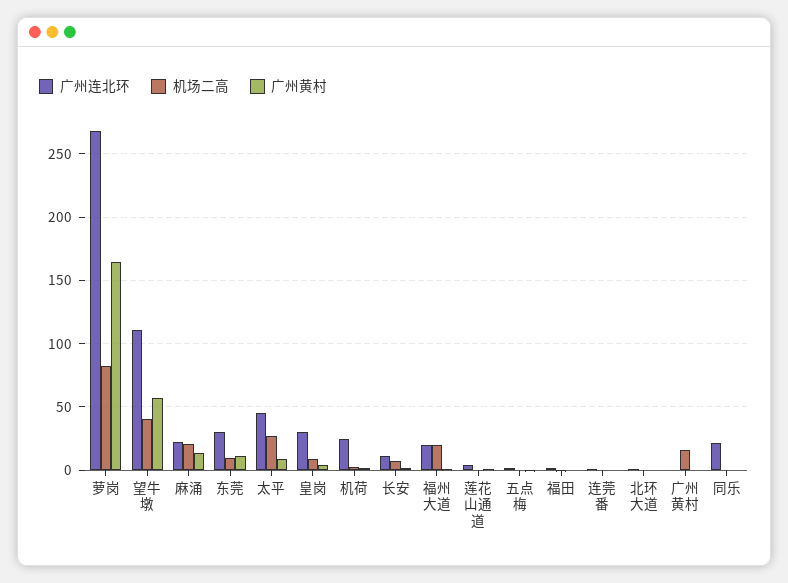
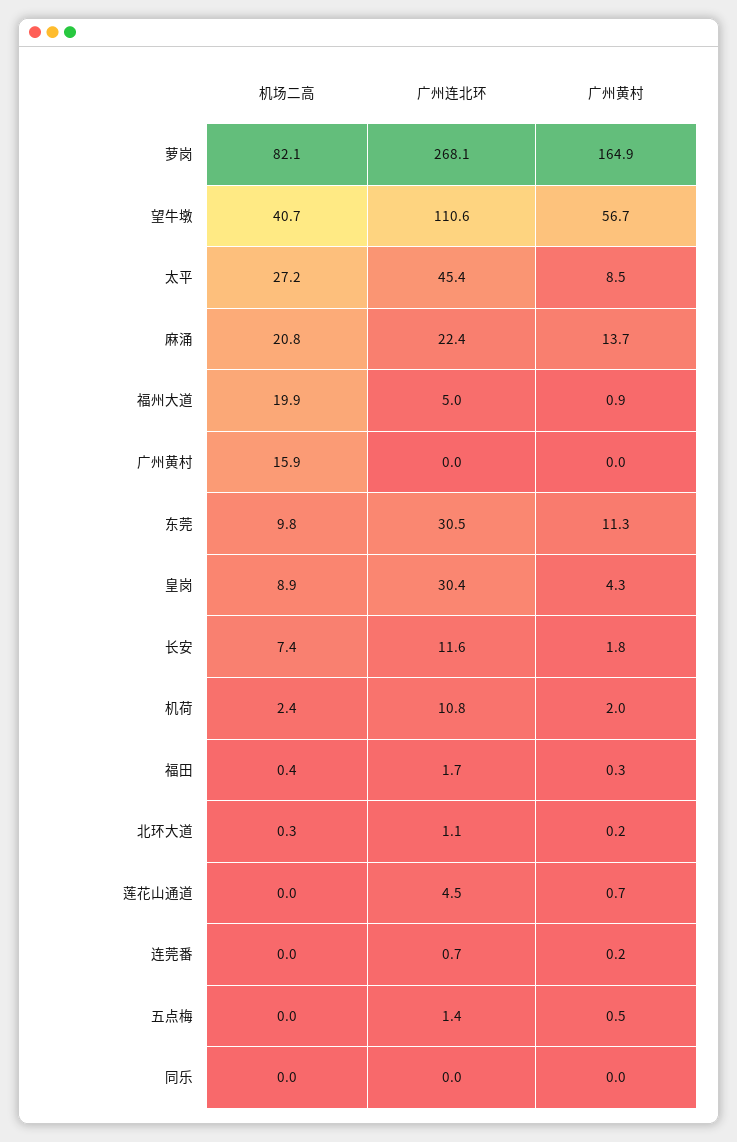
  {
    "广州连北环": {
      "萝岗": 268.1,
      "望牛墩": 110.6,
      "麻涌": 22.4,
      "东莞": 30.5,
      "太平": 45.4,
      "皇岗": 30.4,
-     "机荷": 25,
+     "机荷": 10.8,
      "长安": 11.6,
-     "福州大道": 20,
+     "福州大道": 5,
      "莲花山通道": 4.5,
      "五点梅": 1.4,
      "福田": 1.7,
      "连莞番": 0.7,
      "北环大道": 1.1,
      "广州黄村": 0,
-     "同乐": 20
+     "同乐": 0
    },
    "机场二高": {
      "萝岗": 82.1,
      "望牛墩": 40.7,
      "麻涌": 20.8,
      "东莞": 9.8,
      "太平": 27.2,
      "皇岗": 8.9,
      "机荷": 2.4,
      "长安": 7.4,
      "福州大道": 19.9,
      "莲花山通道": 0,
      "五点梅": 0,
      "福田": 0.4,
      "连莞番": 0,
      "北环大道": 0.3,
      "广州黄村": 15.9,
      "同乐": 0
    },
    "广州黄村": {
      "萝岗": 164.9,
      "望牛墩": 56.7,
      "麻涌": 13.7,
      "东莞": 11.3,
      "太平": 8.5,
      "皇岗": 4.3,
      "机荷": 2,
      "长安": 1.8,
      "福州大道": 0.9,
      "莲花山通道": 0.7,
      "五点梅": 0.5,
      "福田": 0.3,
      "连莞番": 0.2,
      "北环大道": 0.2,
      "广州黄村": 0,
      "同乐": 0
    }
  }

